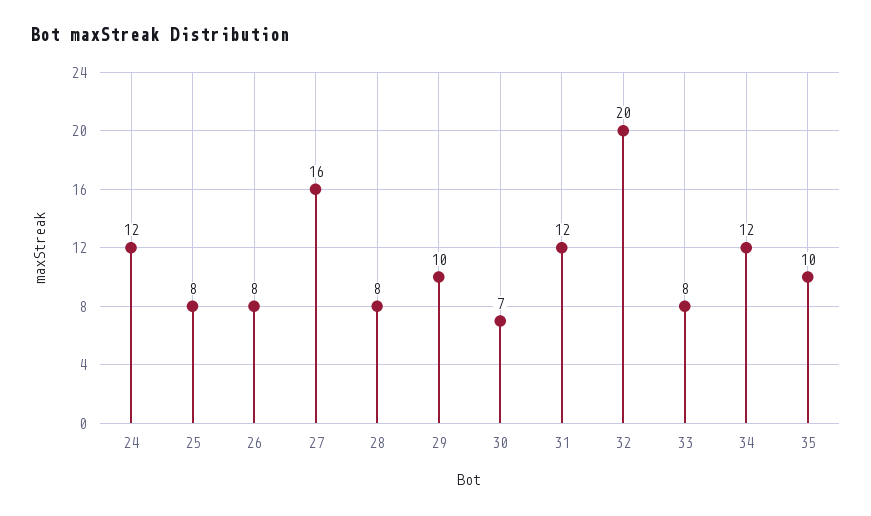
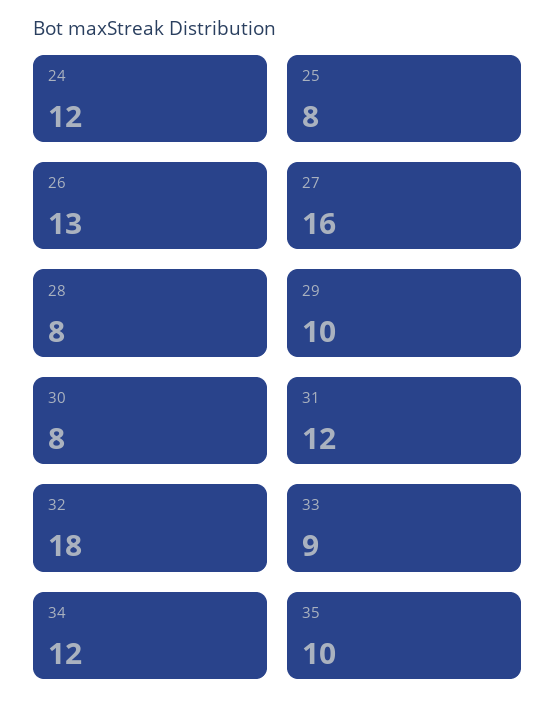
  {
    "24": 12,
    "25": 8,
-   "26": 8,
+   "26": 13,
    "27": 16,
    "28": 8,
    "29": 10,
-   "30": 7,
+   "30": 8,
    "31": 12,
-   "32": 20,
+   "32": 18,
-   "33": 8,
+   "33": 9,
    "34": 12,
    "35": 10
  }

